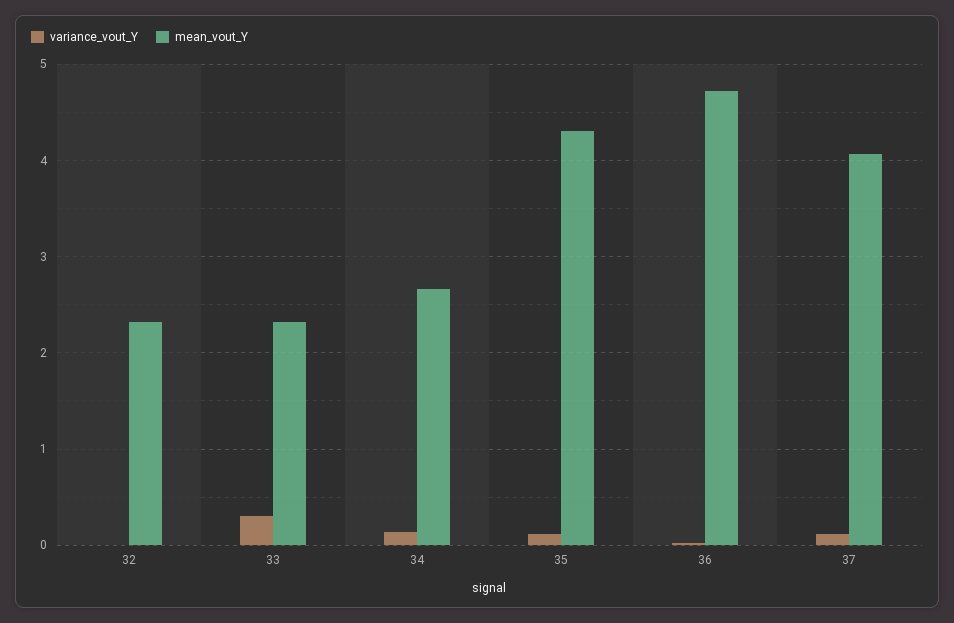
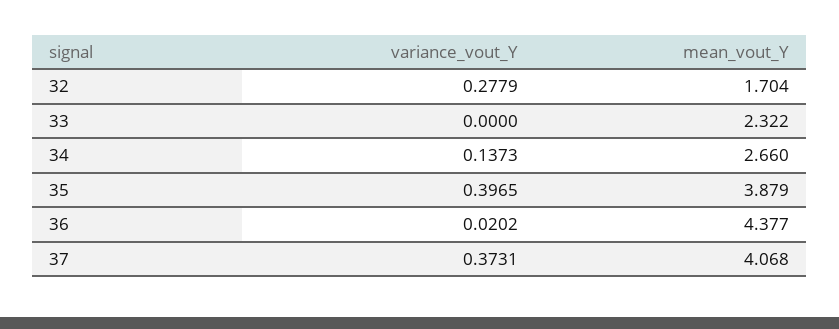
  {
    "variance_vout_Y": {
-     "32": 0,
+     "32": 0.2779,
-     "33": 0.3,
+     "33": 0,
      "34": 0.1373,
-     "35": 0.1,
+     "35": 0.3965,
      "36": 0.0202,
-     "37": 0.1
+     "37": 0.3731
    },
    "mean_vout_Y": {
-     "32": 2.3,
+     "32": 1.704,
      "33": 2.322,
      "34": 2.66,
-     "35": 4.3,
+     "35": 3.879,
-     "36": 4.7,
+     "36": 4.377,
      "37": 4.068
    }
  }

